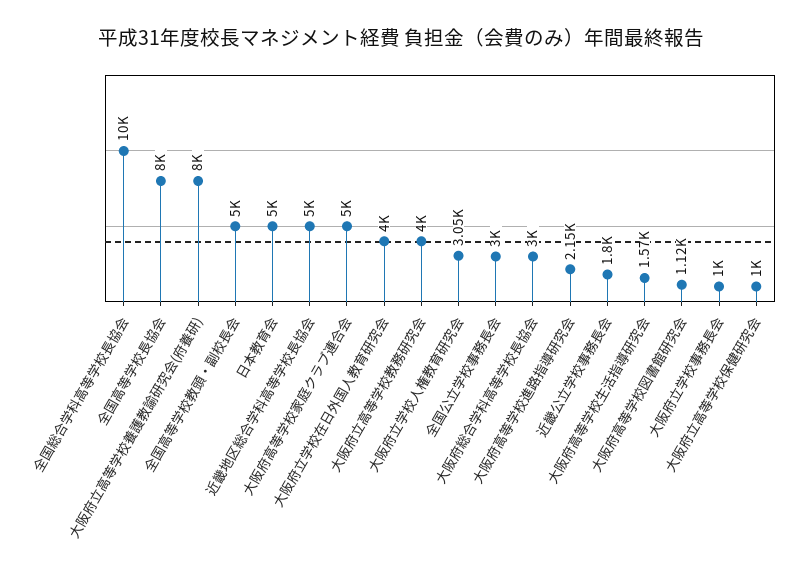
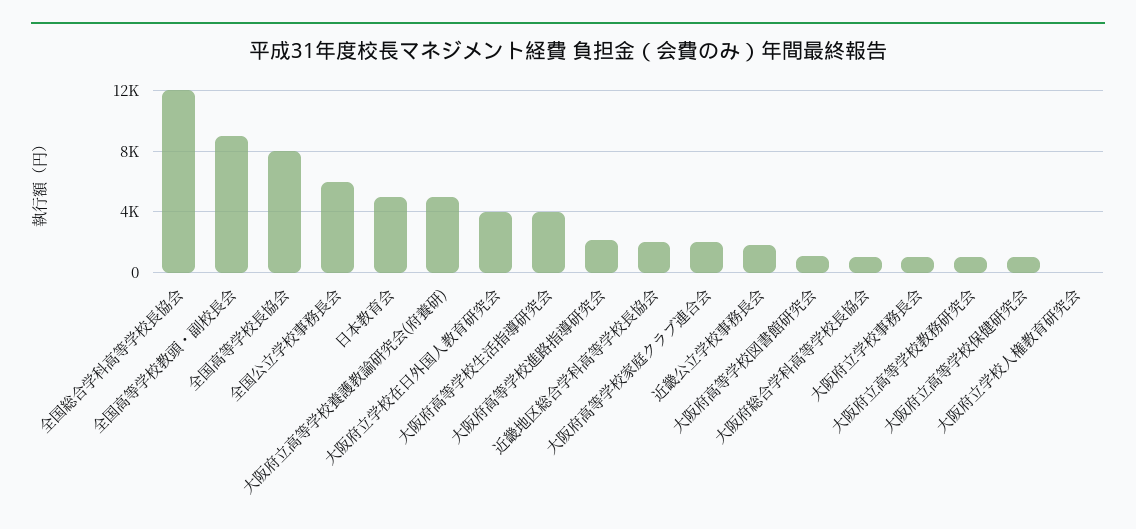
  {
-   "全国総合学科高等学校長協会": 10000,
+   "全国総合学科高等学校長協会": 12000,
    "全国高等学校長協会": 8000,
-   "大阪府立高等学校養護教諭研究会(府養研)": 8000,
+   "大阪府立高等学校養護教諭研究会(府養研)": 5000,
-   "全国高等学校教頭・副校長会": 5000,
+   "全国高等学校教頭・副校長会": 9000,
    "日本教育会": 5000,
-   "近畿地区総合学科高等学校長協会": 5000,
+   "近畿地区総合学科高等学校長協会": 2000,
-   "大阪府高等学校家庭クラブ連合会": 5000,
+   "大阪府高等学校家庭クラブ連合会": 2000,
    "大阪府立学校在日外国人教育研究会": 4000,
-   "大阪府立高等学校教務研究会": 4000,
+   "大阪府立高等学校教務研究会": 1000,
-   "大阪府立学校人権教育研究会": 3050,
+   "大阪府立学校人権教育研究会": 0,
-   "全国公立学校事務長会": 3000,
+   "全国公立学校事務長会": 6000,
-   "大阪府総合学科高等学校長協会": 3000,
+   "大阪府総合学科高等学校長協会": 1000,
    "大阪府高等学校進路指導研究会": 2150,
    "近畿公立学校事務長会": 1800,
-   "大阪府高等学校生活指導研究会": 1570,
+   "大阪府高等学校生活指導研究会": 4000,
    "大阪府高等学校図書館研究会": 1120,
    "大阪府立学校事務長会": 1000,
    "大阪府立高等学校保健研究会": 1000
  }

